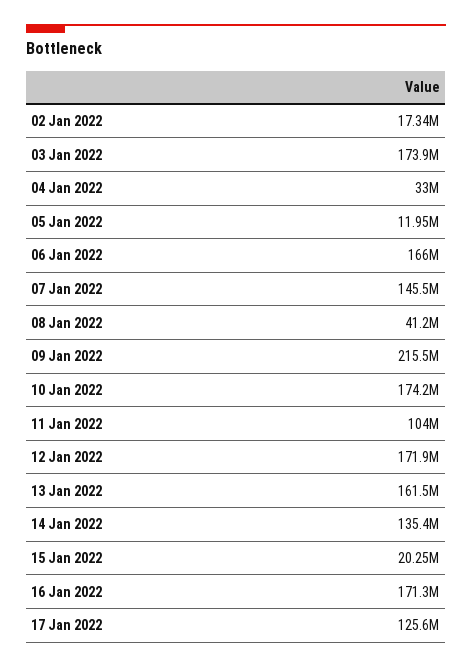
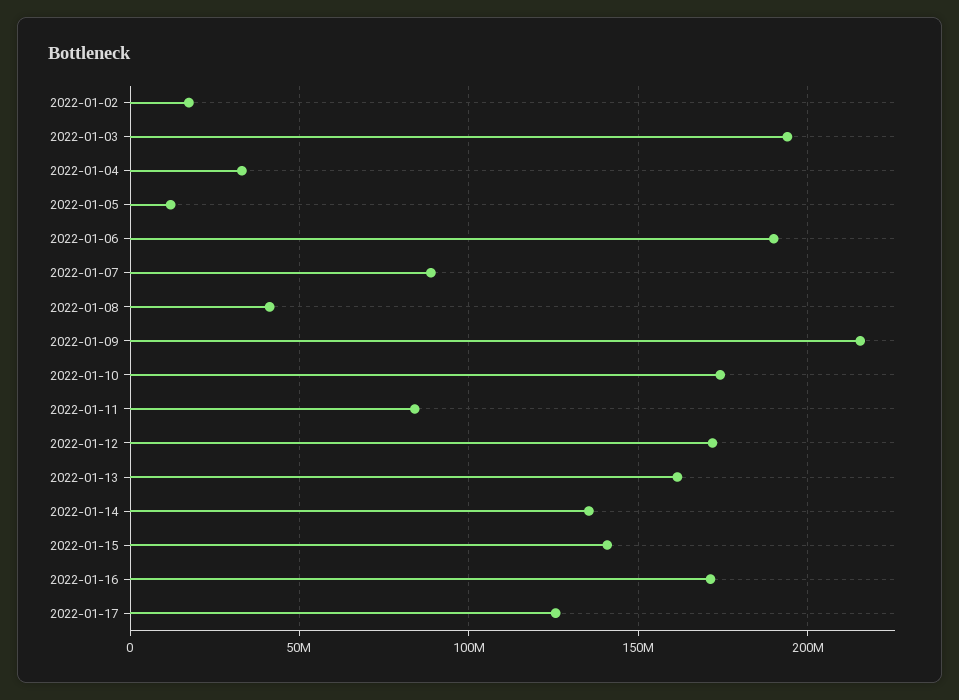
  {
    "02 Jan 2022": 17340000,
-   "03 Jan 2022": 173900000,
+   "03 Jan 2022": 195000000,
    "04 Jan 2022": 33000000,
    "05 Jan 2022": 11950000,
-   "06 Jan 2022": 166000000,
+   "06 Jan 2022": 190000000,
-   "07 Jan 2022": 145500000,
+   "07 Jan 2022": 90000000,
    "08 Jan 2022": 41200000,
    "09 Jan 2022": 215500000,
    "10 Jan 2022": 174200000,
-   "11 Jan 2022": 104000000,
+   "11 Jan 2022": 85000000,
    "12 Jan 2022": 171900000,
    "13 Jan 2022": 161500000,
    "14 Jan 2022": 135400000,
-   "15 Jan 2022": 20250000,
+   "15 Jan 2022": 140000000,
    "16 Jan 2022": 171300000,
    "17 Jan 2022": 125600000
  }

